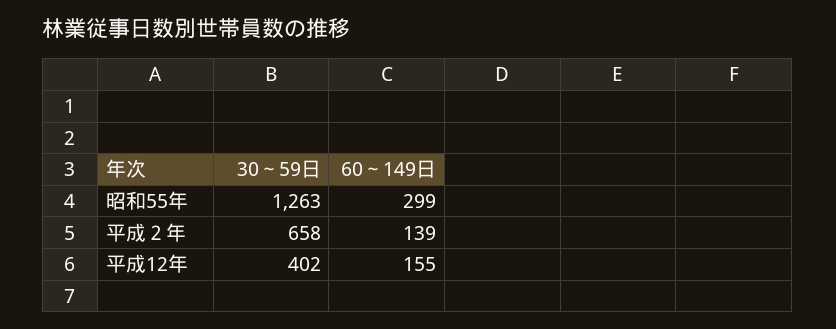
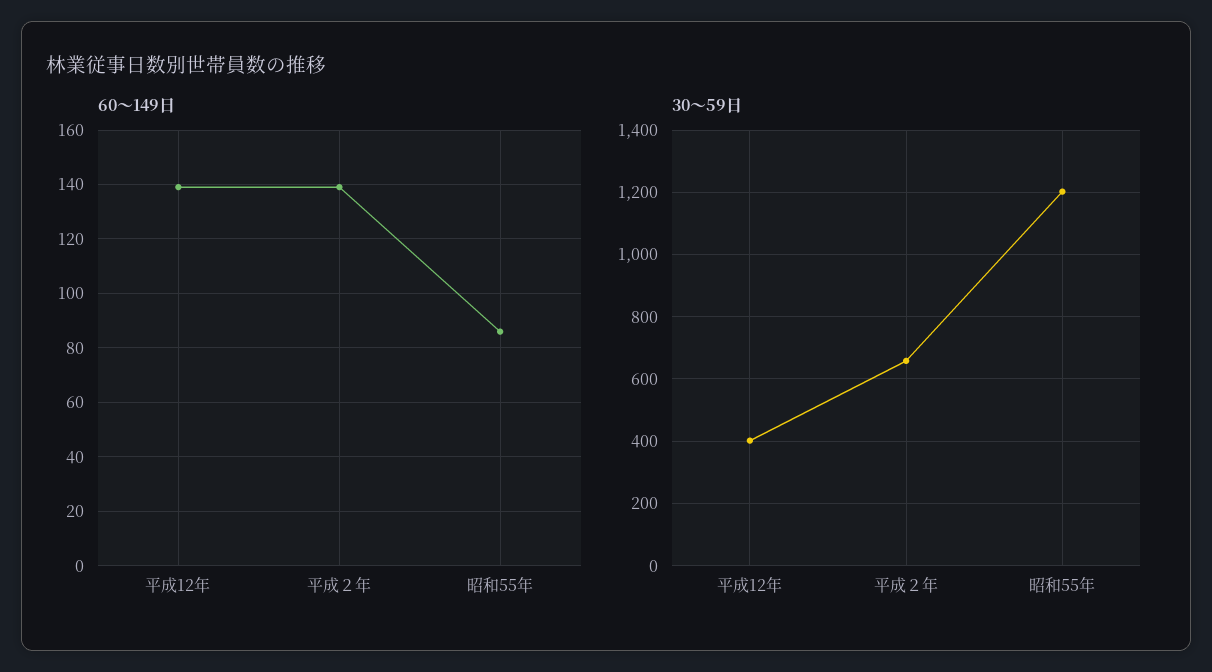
  {
    "30～59日": {
-     "昭和55年": 1263,
+     "昭和55年": 1200,
      "平成２年": 658,
      "平成12年": 402
    },
    "60～149日": {
-     "昭和55年": 299,
+     "昭和55年": 85,
      "平成２年": 139,
-     "平成12年": 155
+     "平成12年": 140
    }
  }

